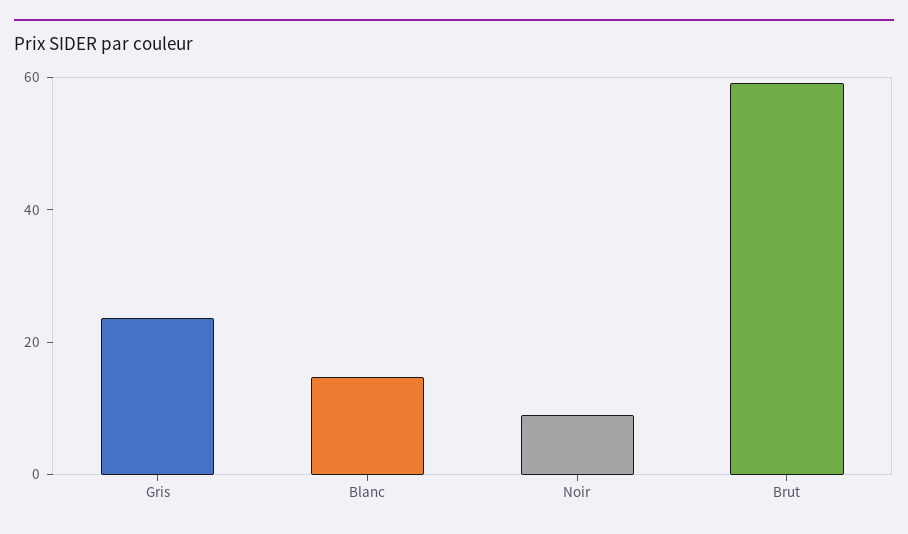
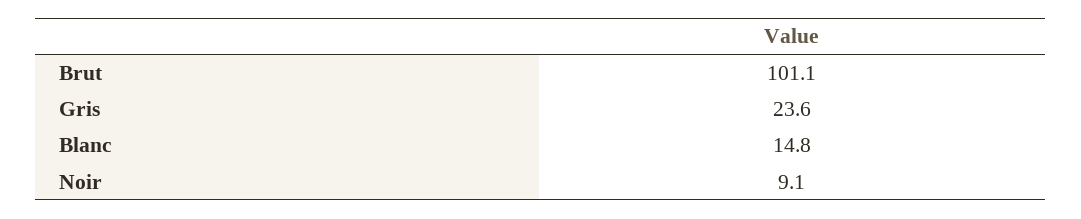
  {
    "Gris": 23.6,
    "Blanc": 14.8,
    "Noir": 9.1,
-   "Brut": 60
+   "Brut": 101.1
  }

